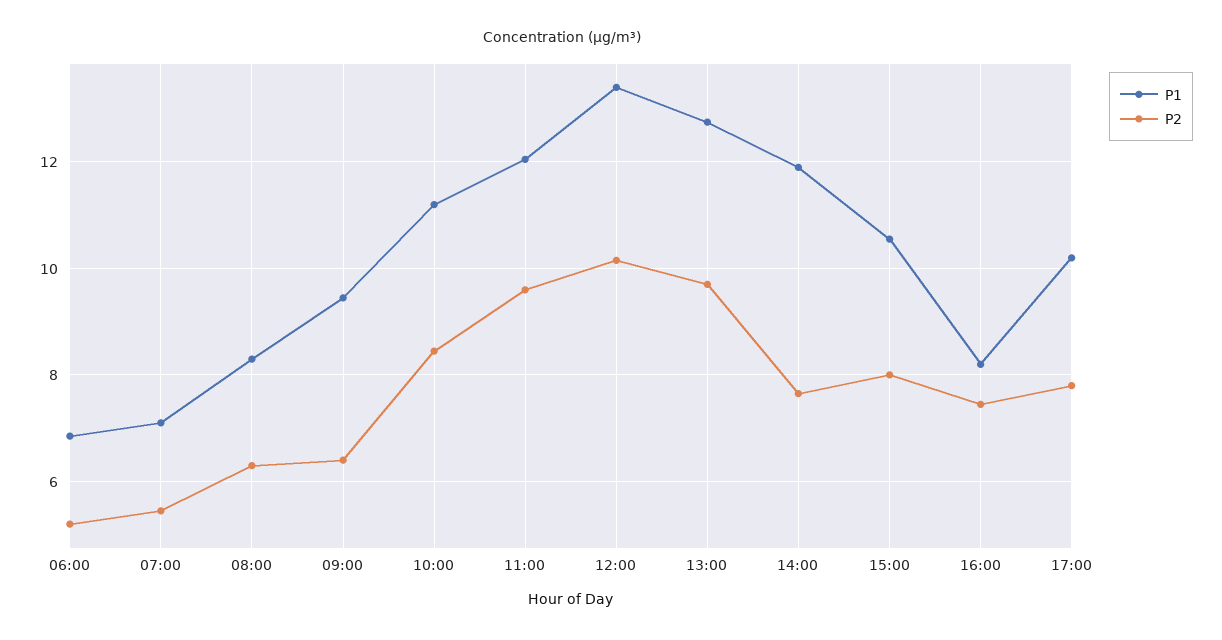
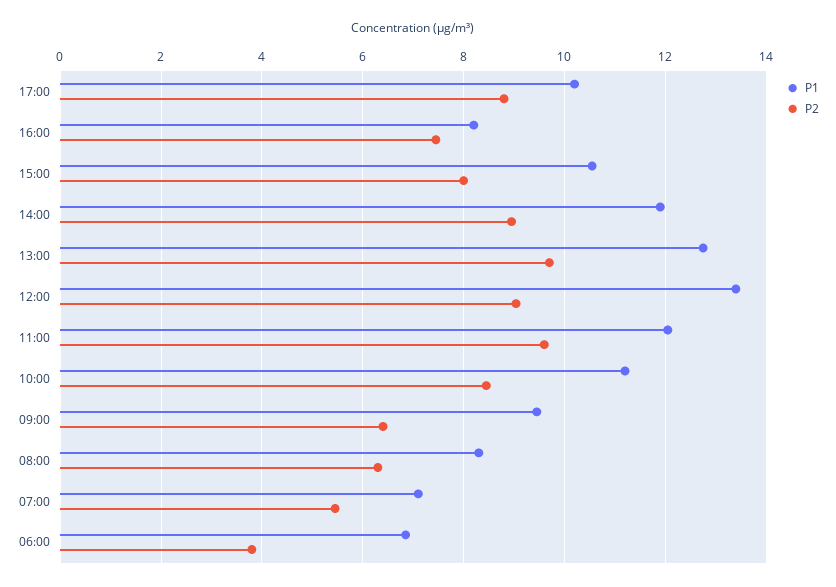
  {
    "P1": {
      "06:00": 6.8,
      "07:00": 7.2,
      "08:00": 8.4,
      "09:00": 9.4,
      "10:00": 11.2,
      "11:00": 12,
      "12:00": 13.4,
      "13:00": 12.8,
      "14:00": 12,
      "15:00": 10.6,
      "16:00": 8.2,
      "17:00": 10.2
    },
    "P2": {
-     "06:00": 5.2,
+     "06:00": 3.8,
      "07:00": 5.4,
      "08:00": 6.4,
      "09:00": 6.4,
      "10:00": 8.4,
      "11:00": 9.6,
-     "12:00": 10.2,
+     "12:00": 9,
      "13:00": 9.8,
-     "14:00": 7.6,
+     "14:00": 9,
      "15:00": 8,
      "16:00": 7.4,
-     "17:00": 7.8
+     "17:00": 8.8
    }
  }

